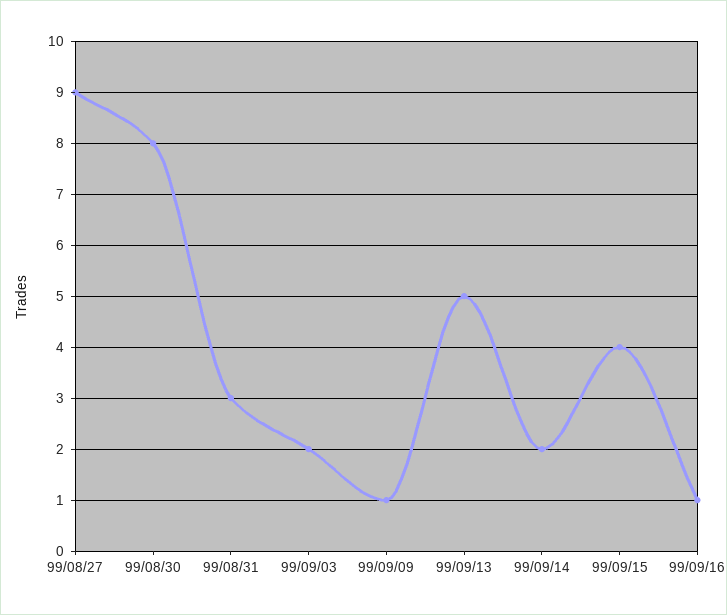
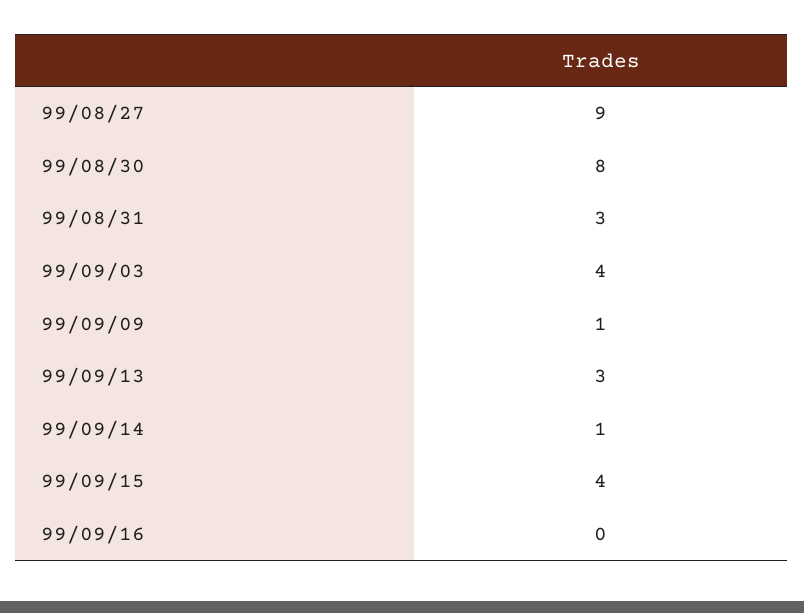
  {
    "99/08/27": 9,
    "99/08/30": 8,
    "99/08/31": 3,
-   "99/09/03": 2,
+   "99/09/03": 4,
    "99/09/09": 1,
-   "99/09/13": 5,
+   "99/09/13": 3,
-   "99/09/14": 2,
+   "99/09/14": 1,
    "99/09/15": 4,
-   "99/09/16": 1
+   "99/09/16": 0
  }

